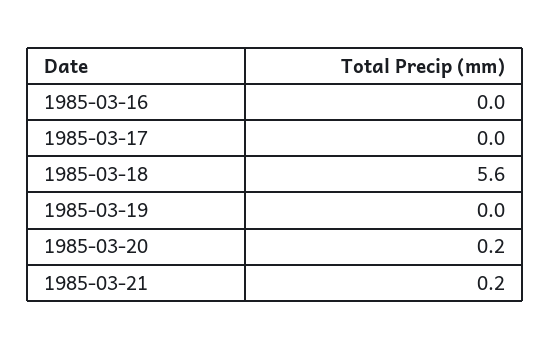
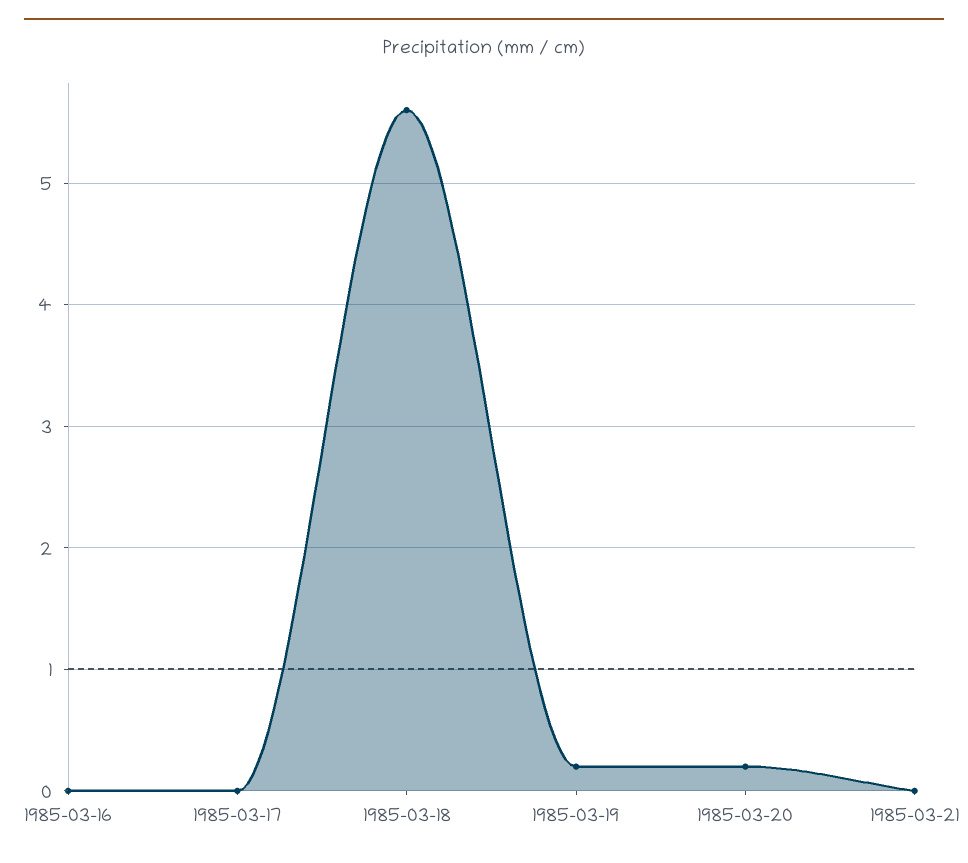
  {
    "1985-03-16": 0,
    "1985-03-17": 0,
    "1985-03-18": 5.6,
-   "1985-03-19": 0,
+   "1985-03-19": 0.2,
    "1985-03-20": 0.2,
-   "1985-03-21": 0.2
+   "1985-03-21": 0
  }

